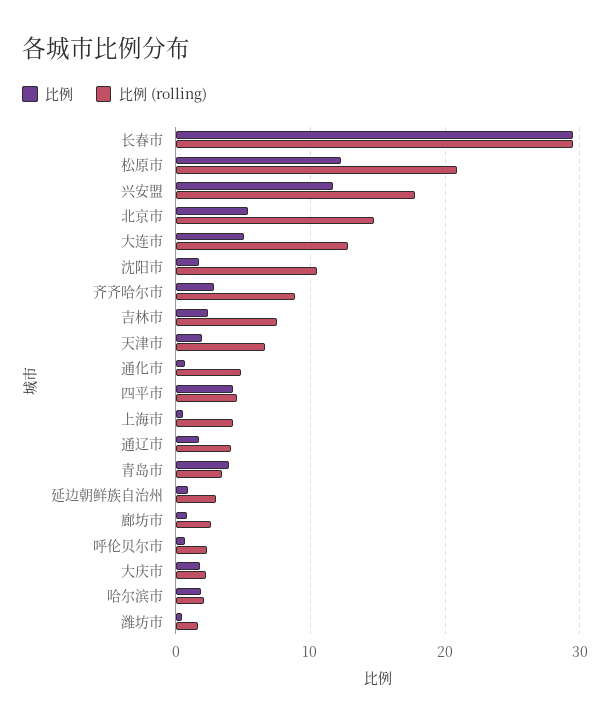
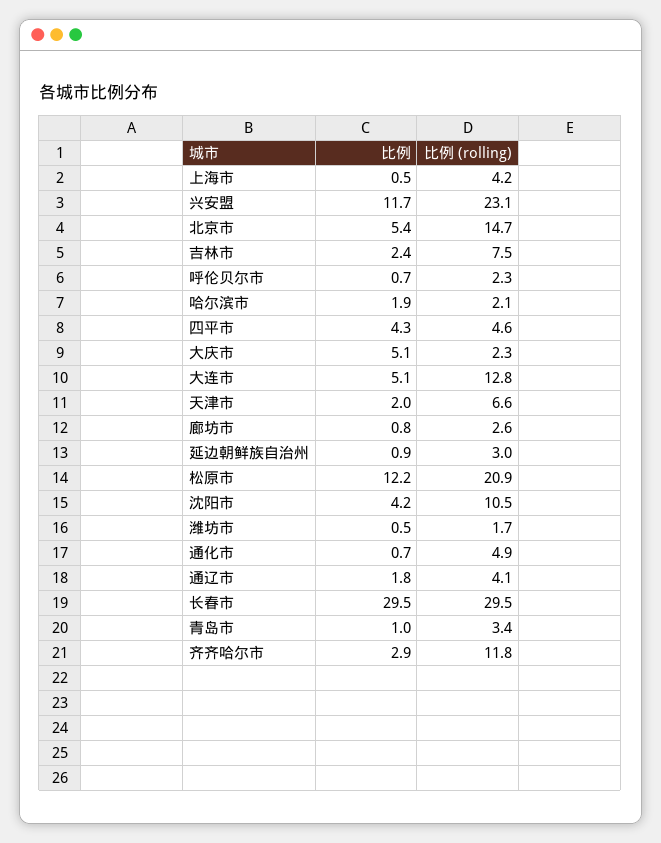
  {
    "比例": {
      "长春市": 29.5,
      "松原市": 12.2,
      "兴安盟": 11.7,
      "北京市": 5.4,
      "大连市": 5.1,
-     "沈阳市": 2,
+     "沈阳市": 4.2,
      "齐齐哈尔市": 2.9,
      "吉林市": 2.4,
      "天津市": 2,
      "通化市": 0.7,
      "四平市": 4.3,
      "上海市": 0.5,
      "通辽市": 1.8,
-     "青岛市": 4,
+     "青岛市": 1,
      "延边朝鲜族自治州": 0.9,
      "廊坊市": 0.8,
      "呼伦贝尔市": 0.7,
-     "大庆市": 2,
+     "大庆市": 5.1,
      "哈尔滨市": 1.9,
      "潍坊市": 0.5
    },
    "比例 (rolling)": {
      "长春市": 29.5,
      "松原市": 20.9,
-     "兴安盟": 18,
+     "兴安盟": 23.1,
      "北京市": 14.7,
      "大连市": 12.8,
      "沈阳市": 10.5,
-     "齐齐哈尔市": 9,
+     "齐齐哈尔市": 11.8,
      "吉林市": 7.5,
      "天津市": 6.6,
      "通化市": 4.9,
      "四平市": 4.6,
      "上海市": 4.2,
      "通辽市": 4.1,
      "青岛市": 3.4,
      "延边朝鲜族自治州": 3,
      "廊坊市": 2.6,
      "呼伦贝尔市": 2.3,
      "大庆市": 2.3,
      "哈尔滨市": 2.1,
      "潍坊市": 1.7
    }
  }

